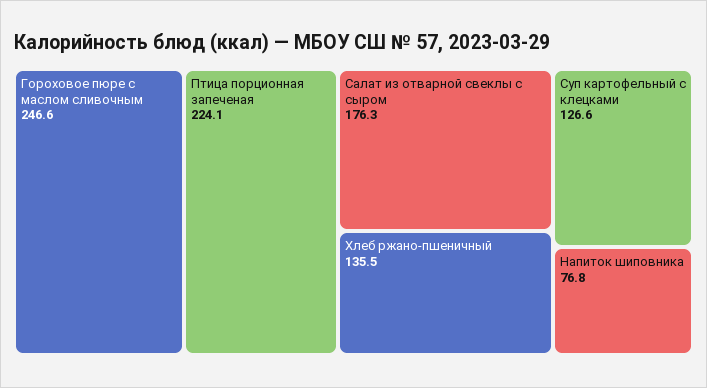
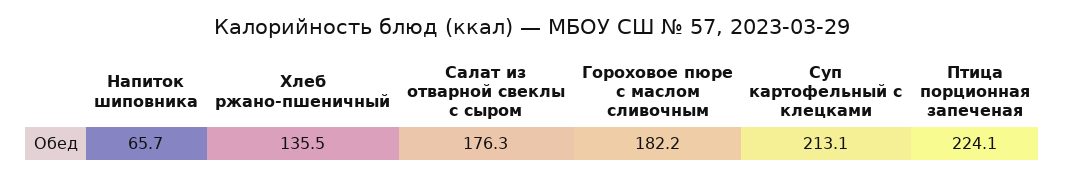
  {
-   "Гороховое пюре с маслом сливочным": 246.6,
+   "Гороховое пюре с маслом сливочным": 182.2,
    "Птица порционная запеченая": 224.1,
    "Салат из отварной свеклы с сыром": 176.3,
    "Хлеб ржано-пшеничный": 135.5,
-   "Суп картофельный с клецками": 126.6,
+   "Суп картофельный с клецками": 213.1,
-   "Напиток шиповника": 76.8
+   "Напиток шиповника": 65.7
  }

